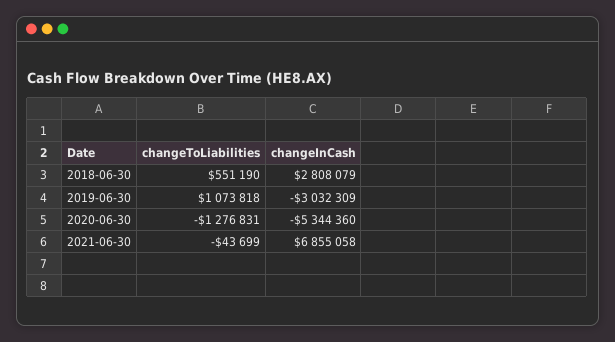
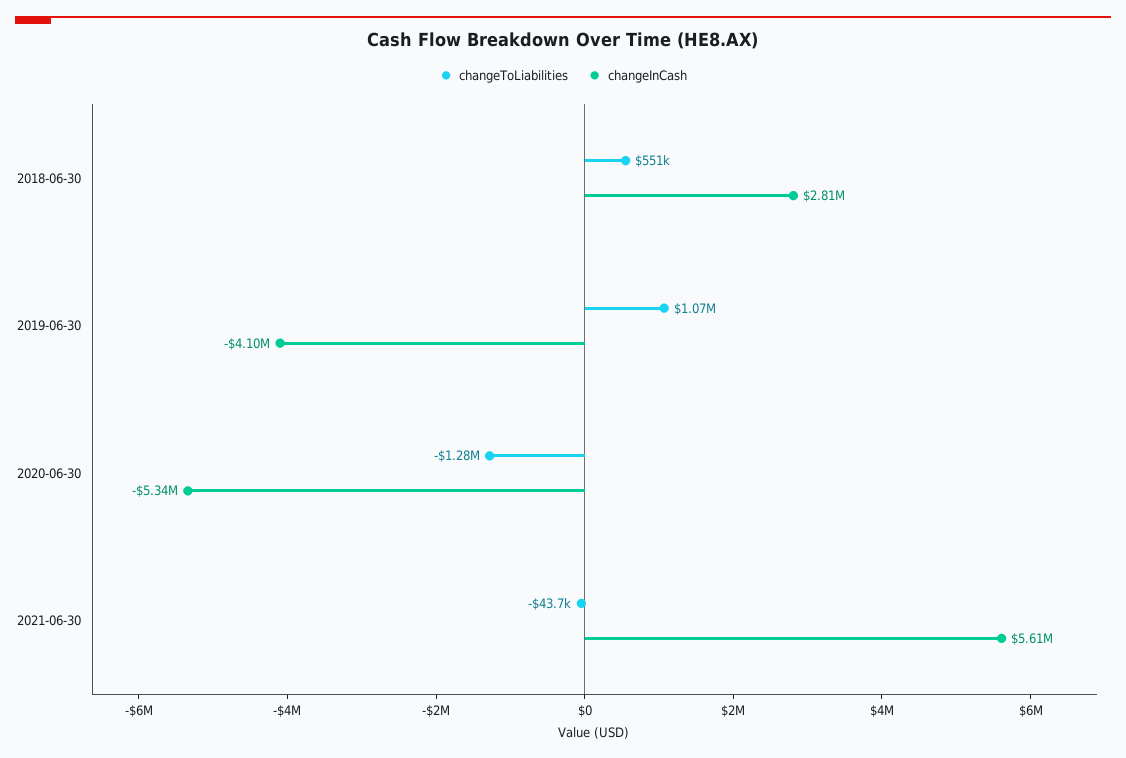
  {
    "changeToLiabilities": {
      "2018-06-30": 551190,
      "2019-06-30": 1073818,
      "2020-06-30": -1276831,
      "2021-06-30": -43699
    },
    "changeInCash": {
      "2018-06-30": 2808079,
-     "2019-06-30": -3032309,
+     "2019-06-30": -4100000,
      "2020-06-30": -5344360,
-     "2021-06-30": 6855058
+     "2021-06-30": 5610000
    }
  }

